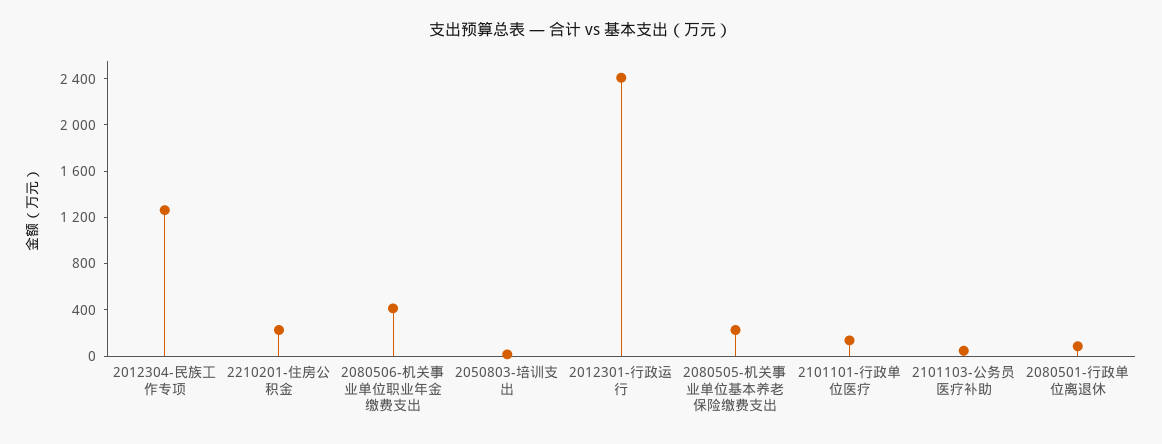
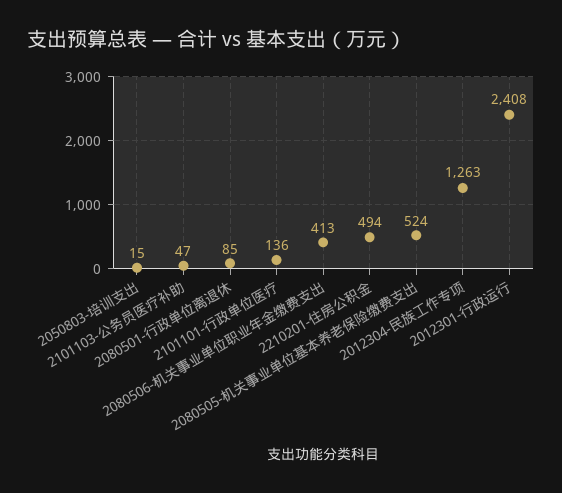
  {
    "2012304-民族工作专项": 1263,
-   "2210201-住房公积金": 200,
+   "2210201-住房公积金": 494,
    "2080506-机关事业单位职业年金缴费支出": 413,
    "2050803-培训支出": 15,
    "2012301-行政运行": 2408,
-   "2080505-机关事业单位基本养老保险缴费支出": 200,
+   "2080505-机关事业单位基本养老保险缴费支出": 524,
    "2101101-行政单位医疗": 136,
    "2101103-公务员医疗补助": 47,
    "2080501-行政单位离退休": 85
  }

